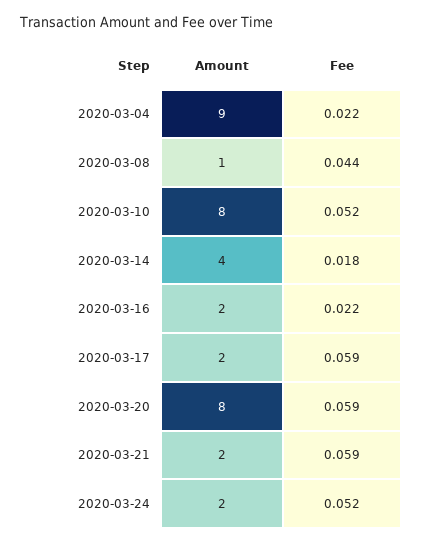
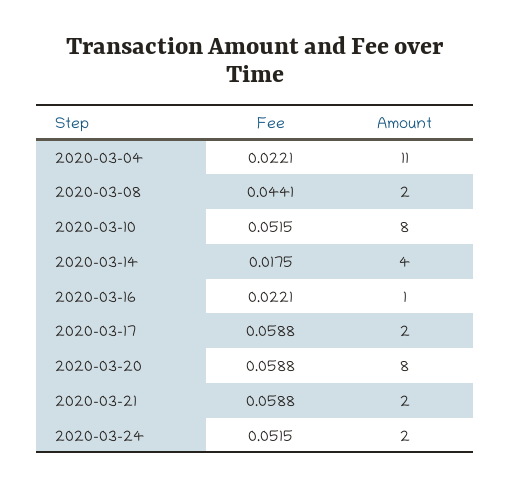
  {
    "Amount": {
-     "2020-03-04": 9,
+     "2020-03-04": 11,
-     "2020-03-08": 1,
+     "2020-03-08": 2,
      "2020-03-10": 8,
      "2020-03-14": 4,
-     "2020-03-16": 2,
+     "2020-03-16": 1,
      "2020-03-17": 2,
      "2020-03-20": 8,
      "2020-03-21": 2,
      "2020-03-24": 2
    },
    "Fee": {
      "2020-03-04": 0.0221,
      "2020-03-08": 0.0441,
      "2020-03-10": 0.0515,
      "2020-03-14": 0.0175,
      "2020-03-16": 0.0221,
      "2020-03-17": 0.0588,
      "2020-03-20": 0.0588,
      "2020-03-21": 0.0588,
      "2020-03-24": 0.0515
    }
  }

